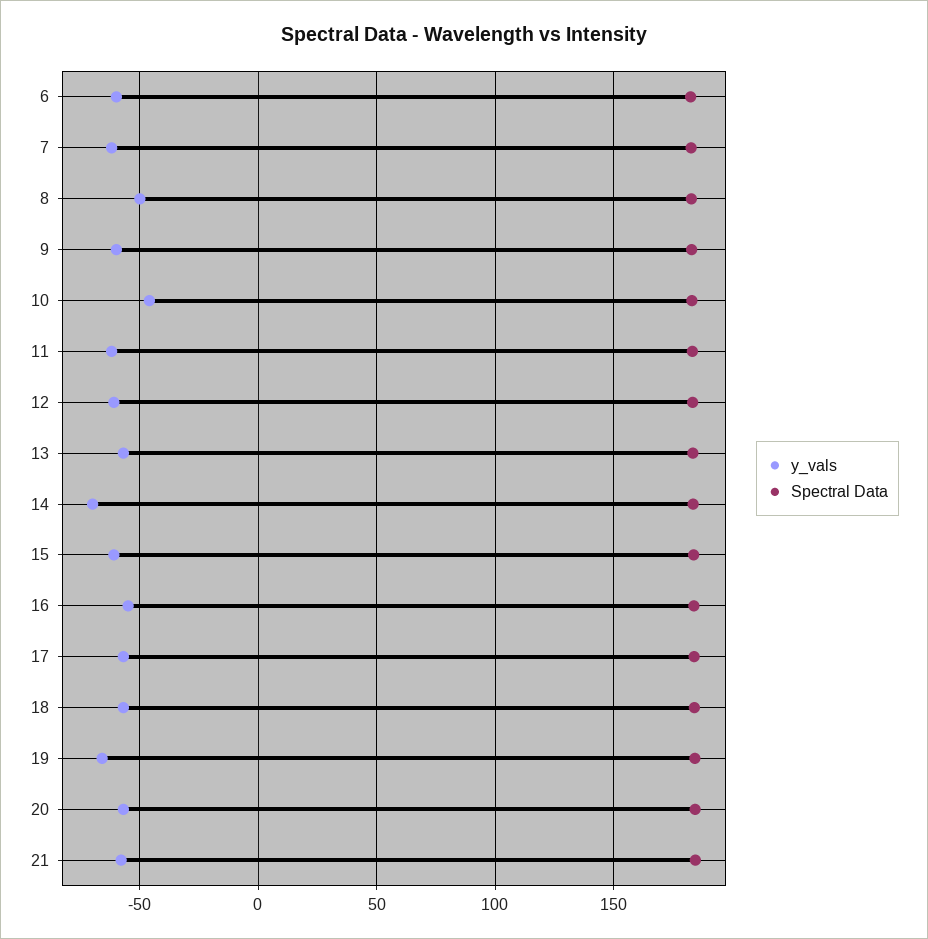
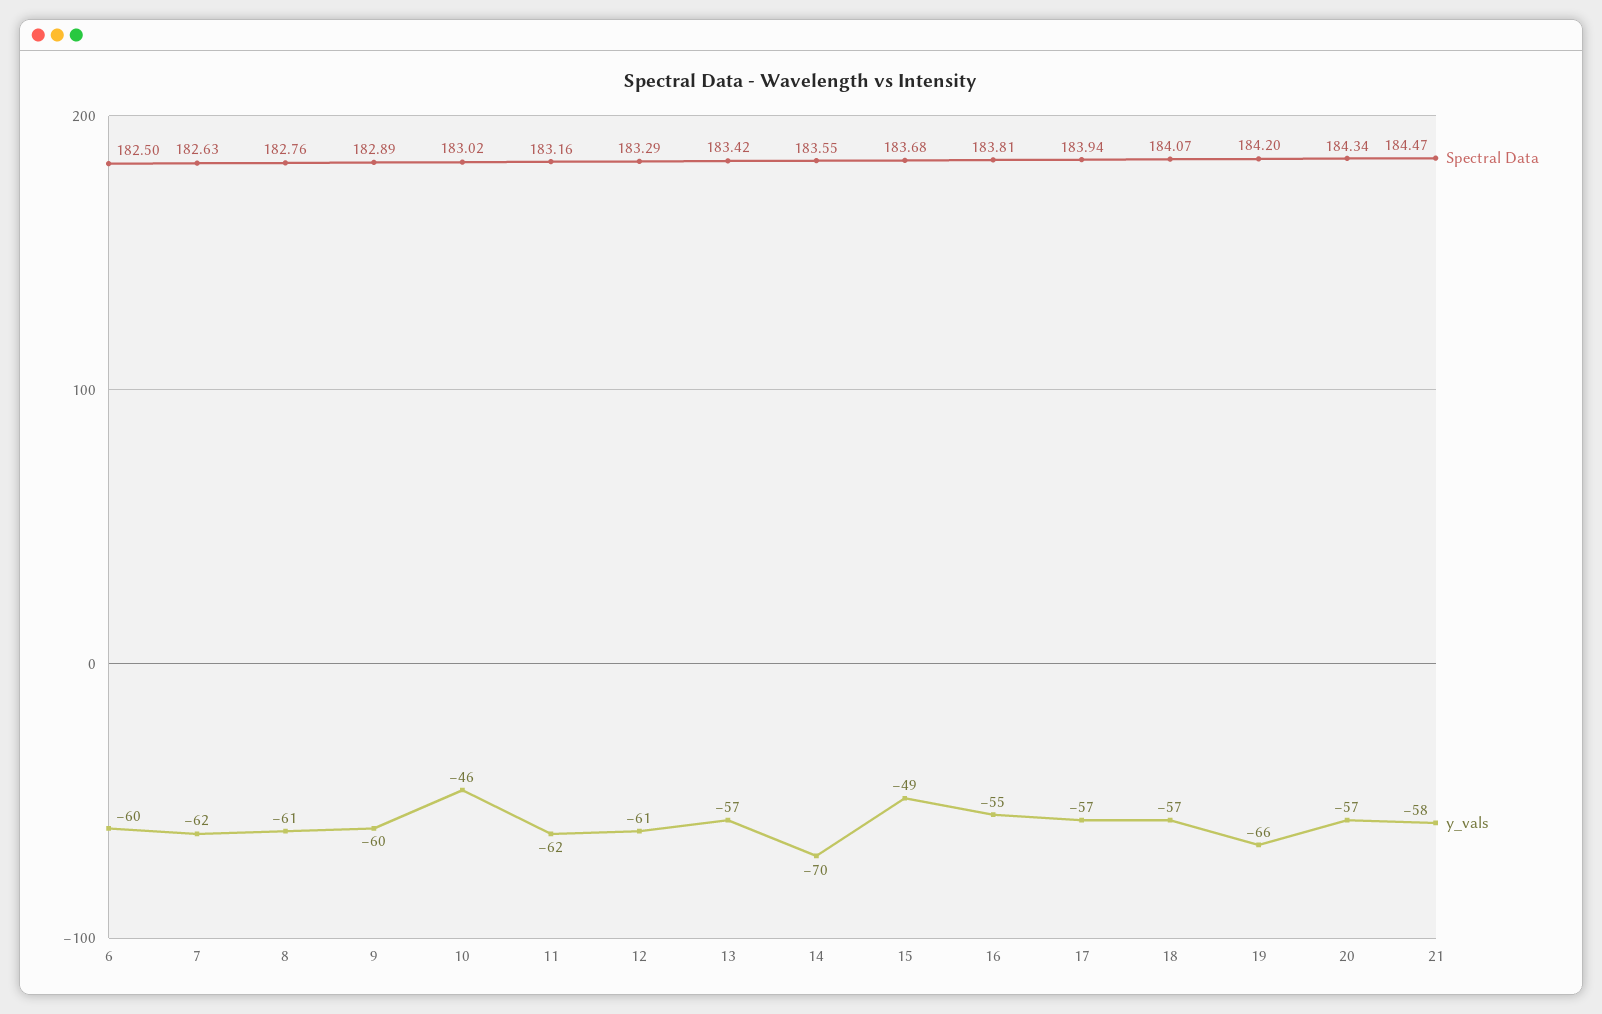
  {
    "y_vals": {
      "6": -60,
      "7": -62,
-     "8": -50,
+     "8": -61,
      "9": -60,
      "10": -46,
      "11": -62,
      "12": -61,
      "13": -57,
      "14": -70,
-     "15": -60,
+     "15": -49,
      "16": -55,
      "17": -57,
      "18": -57,
      "19": -66,
      "20": -57,
      "21": -58
    },
    "Spectral Data": {
      "6": 182.5,
      "7": 182.63,
      "8": 182.76,
      "9": 182.89,
      "10": 183.02,
      "11": 183.16,
      "12": 183.29,
      "13": 183.42,
      "14": 183.55,
      "15": 183.68,
      "16": 183.81,
      "17": 183.94,
      "18": 184.07,
      "19": 184.2,
      "20": 184.34,
      "21": 184.47
    }
  }

